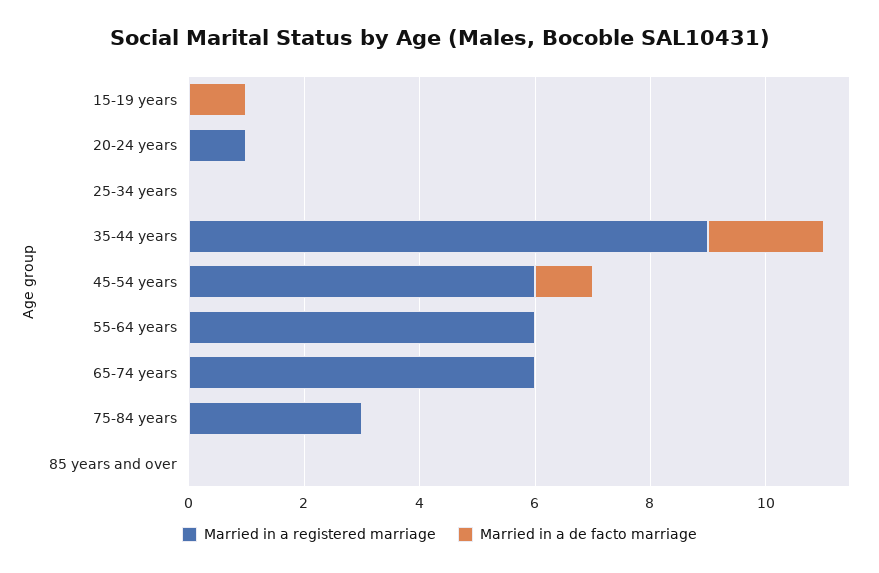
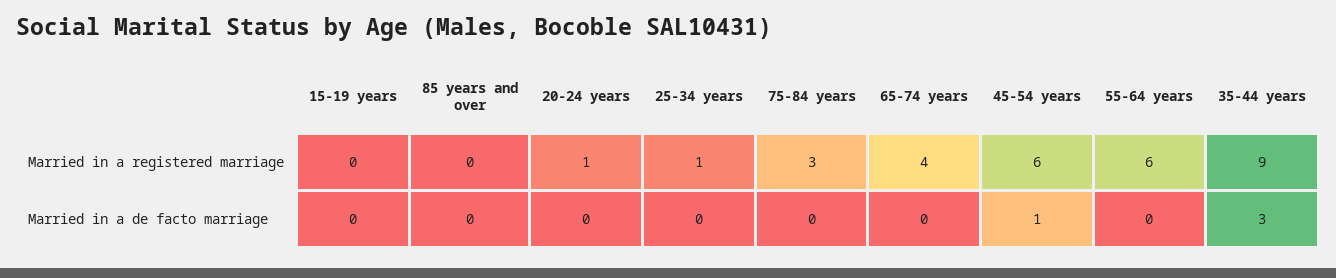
  {
    "Married in a registered marriage": {
      "15-19 years": 0,
      "20-24 years": 1,
-     "25-34 years": 0,
+     "25-34 years": 1,
      "35-44 years": 9,
      "45-54 years": 6,
      "55-64 years": 6,
-     "65-74 years": 6,
+     "65-74 years": 4,
      "75-84 years": 3,
      "85 years and over": 0
    },
    "Married in a de facto marriage": {
-     "15-19 years": 1,
+     "15-19 years": 0,
      "20-24 years": 0,
      "25-34 years": 0,
-     "35-44 years": 2,
+     "35-44 years": 3,
      "45-54 years": 1,
      "55-64 years": 0,
      "65-74 years": 0,
      "75-84 years": 0,
      "85 years and over": 0
    }
  }

